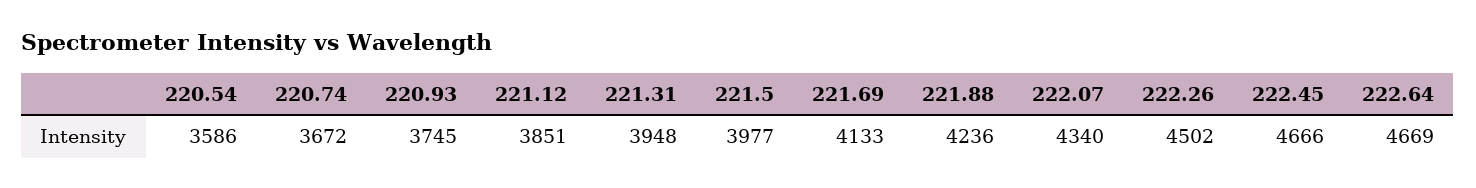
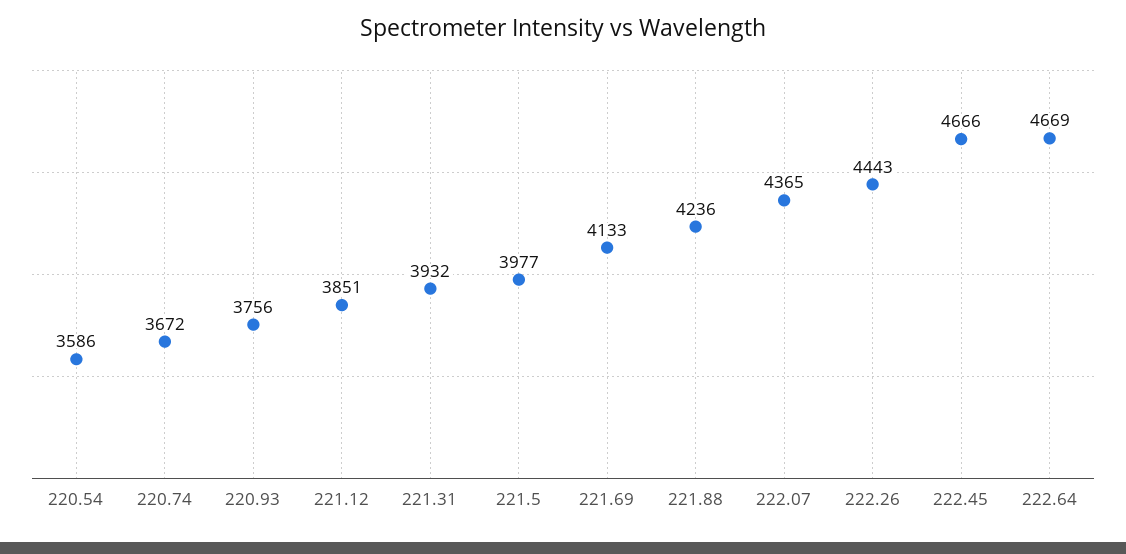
  {
    "220.54": 3586,
    "220.74": 3672,
-   "220.93": 3745,
+   "220.93": 3756,
    "221.12": 3851,
-   "221.31": 3948,
+   "221.31": 3932,
    "221.5": 3977,
    "221.69": 4133,
    "221.88": 4236,
-   "222.07": 4340,
+   "222.07": 4365,
-   "222.26": 4502,
+   "222.26": 4443,
    "222.45": 4666,
    "222.64": 4669
  }

